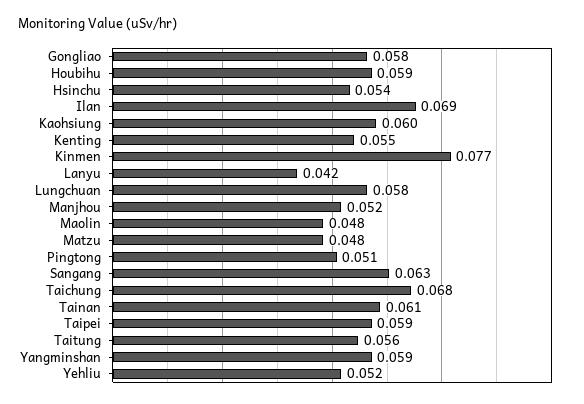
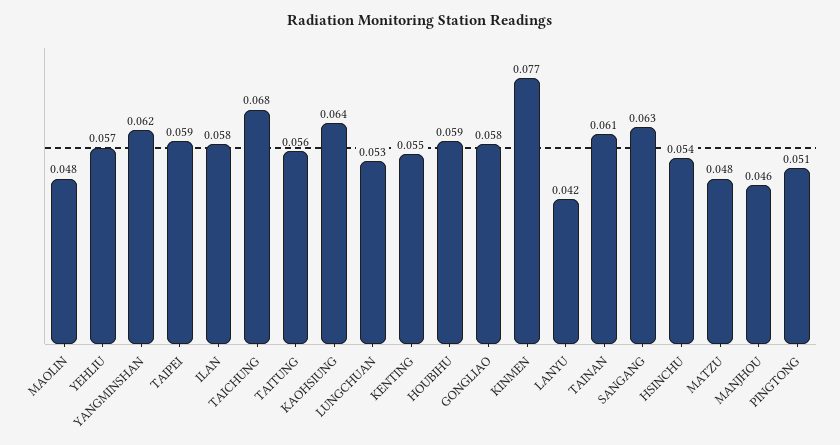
  {
    "Gongliao": 0.058,
    "Houbihu": 0.059,
    "Hsinchu": 0.054,
-   "Ilan": 0.069,
+   "Ilan": 0.058,
-   "Kaohsiung": 0.06,
+   "Kaohsiung": 0.064,
    "Kenting": 0.055,
    "Kinmen": 0.077,
    "Lanyu": 0.042,
-   "Lungchuan": 0.058,
+   "Lungchuan": 0.053,
-   "Manjhou": 0.052,
+   "Manjhou": 0.046,
    "Maolin": 0.048,
    "Matzu": 0.048,
    "Pingtong": 0.051,
    "Sangang": 0.063,
    "Taichung": 0.068,
    "Tainan": 0.061,
    "Taipei": 0.059,
    "Taitung": 0.056,
-   "Yangminshan": 0.059,
+   "Yangminshan": 0.062,
-   "Yehliu": 0.052
+   "Yehliu": 0.057
  }

